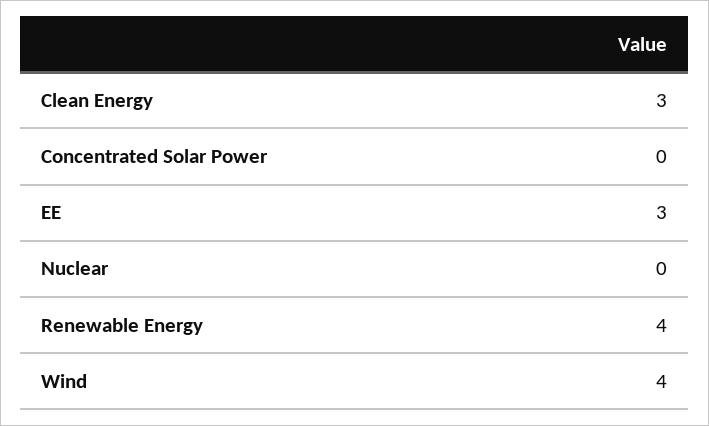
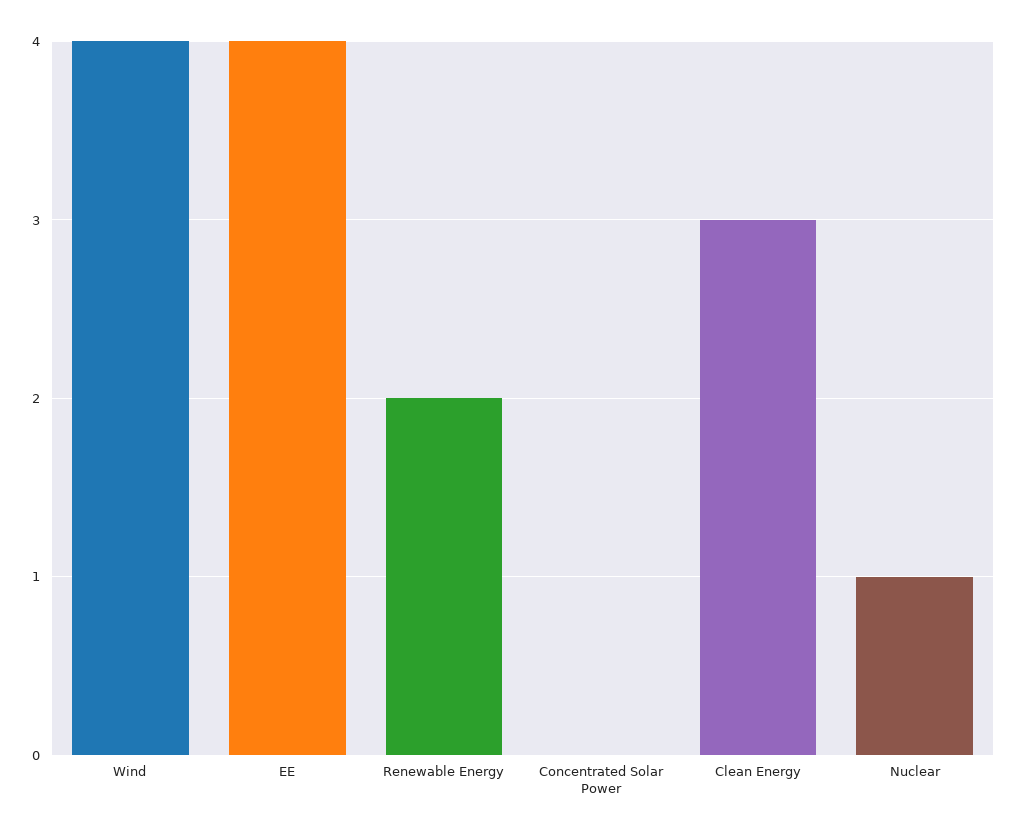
  {
    "Clean Energy": 3,
    "Concentrated Solar Power": 0,
-   "EE": 3,
+   "EE": 4,
-   "Nuclear": 0,
+   "Nuclear": 1,
-   "Renewable Energy": 4,
+   "Renewable Energy": 2,
    "Wind": 4
  }

